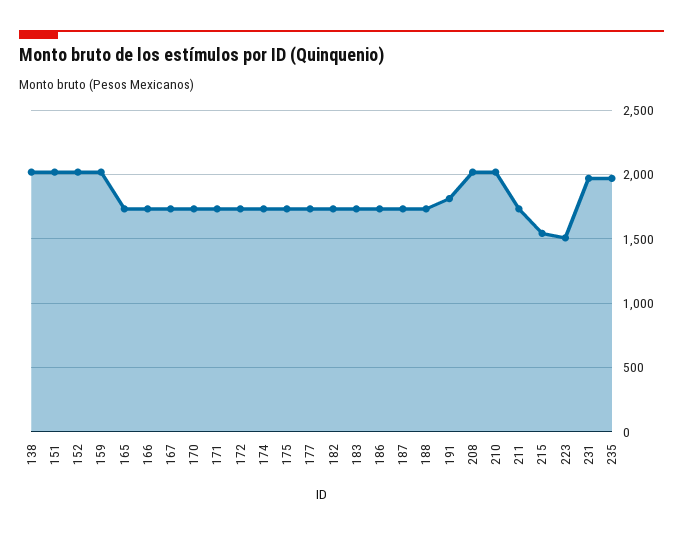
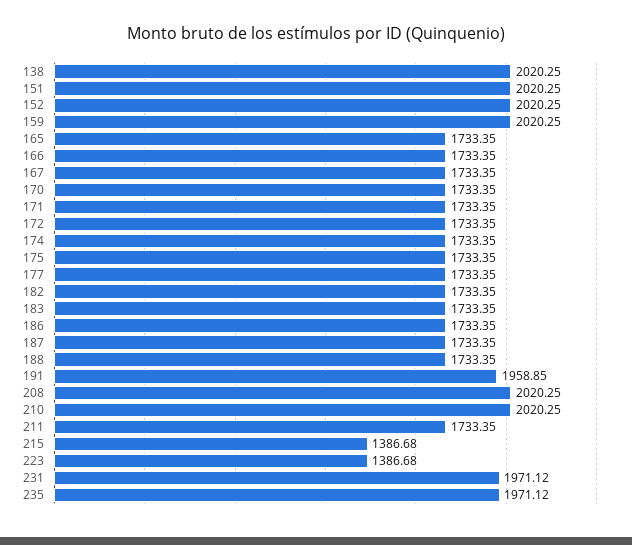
  {
    "138": 2020.25,
    "151": 2020.25,
    "152": 2020.25,
    "159": 2020.25,
    "165": 1733.35,
    "166": 1733.35,
    "167": 1733.35,
    "170": 1733.35,
    "171": 1733.35,
    "172": 1733.35,
    "174": 1733.35,
    "175": 1733.35,
    "177": 1733.35,
    "182": 1733.35,
    "183": 1733.35,
    "186": 1733.35,
    "187": 1733.35,
    "188": 1733.35,
-   "191": 1800,
+   "191": 1958.85,
    "208": 2020.25,
    "210": 2020.25,
    "211": 1733.35,
-   "215": 1550,
+   "215": 1386.68,
-   "223": 1500,
+   "223": 1386.68,
    "231": 1971.12,
    "235": 1971.12
  }

